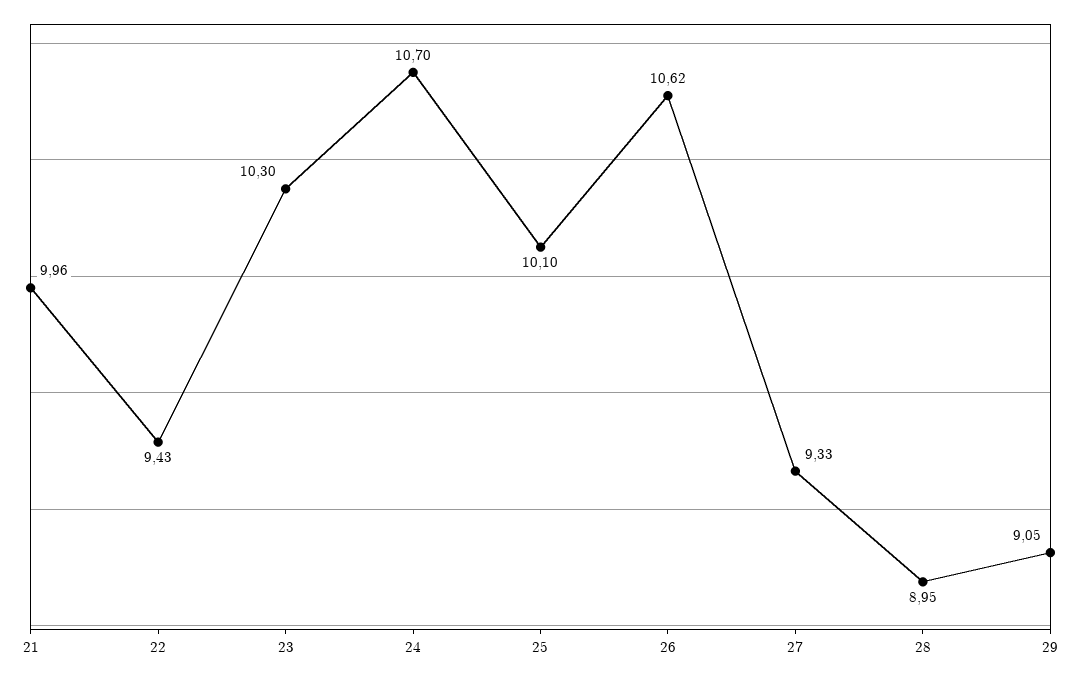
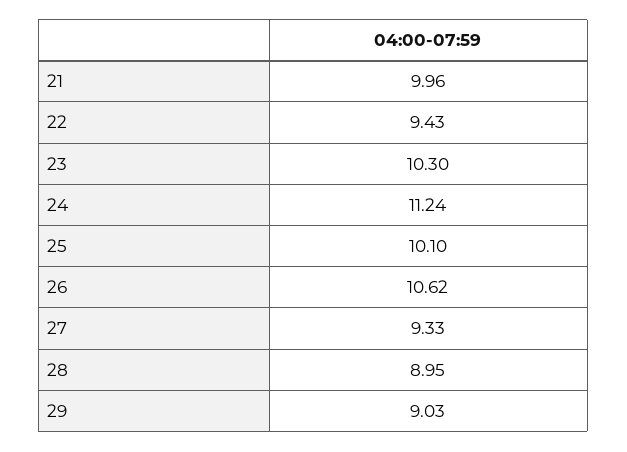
  {
    "21": 9.96,
    "22": 9.43,
    "23": 10.3,
-   "24": 10.7,
+   "24": 11.24,
    "25": 10.1,
    "26": 10.62,
    "27": 9.33,
    "28": 8.95,
-   "29": 9.05
+   "29": 9.03
  }

